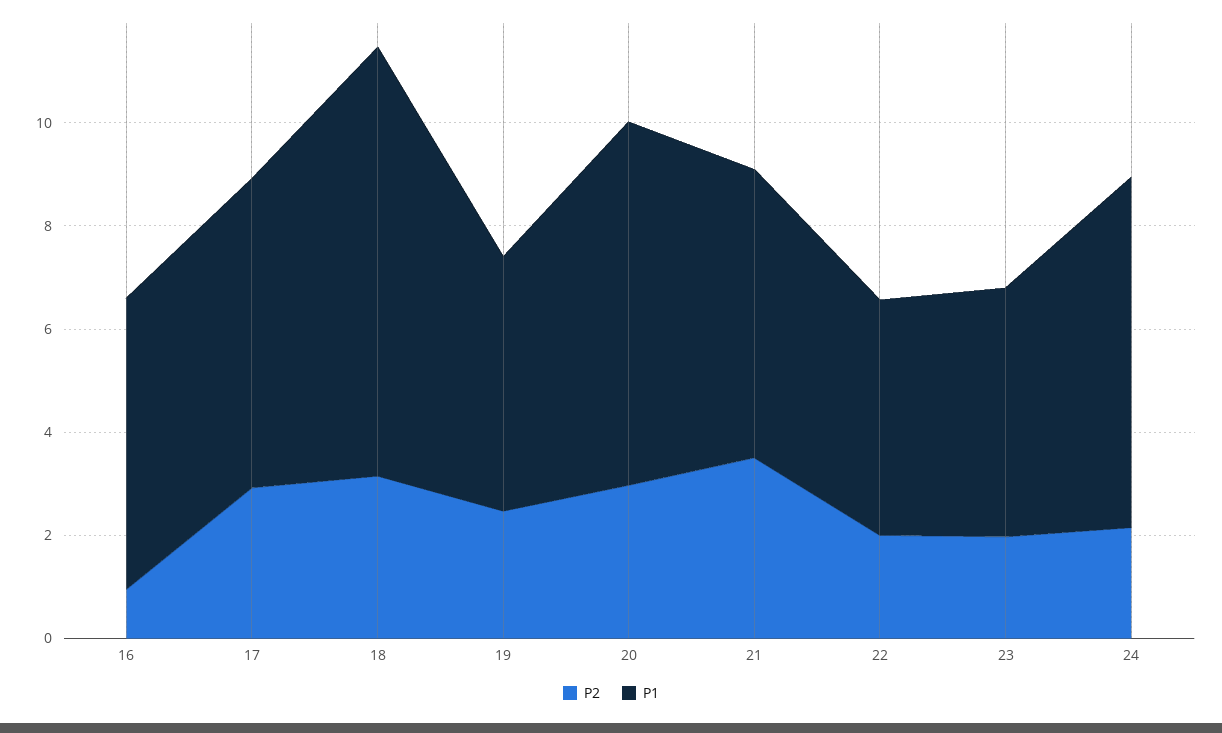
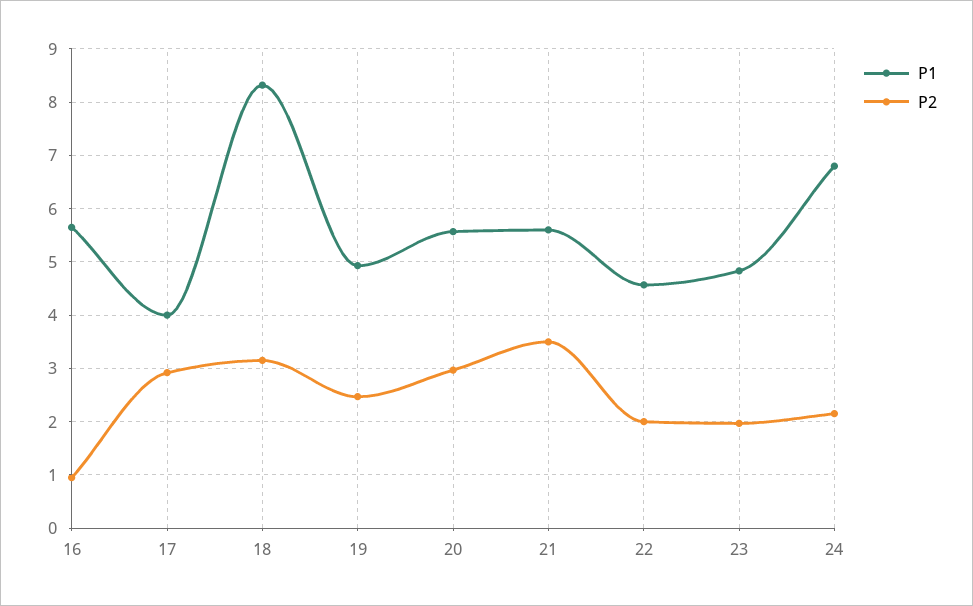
  {
    "P2": {
      "16": 1,
      "17": 3,
      "18": 3.2,
      "19": 2.4,
      "20": 3,
      "21": 3.6,
      "22": 2,
      "23": 2,
      "24": 2.2
    },
    "P1": {
      "16": 5.6,
-     "17": 6,
+     "17": 4,
      "18": 8.4,
      "19": 5,
-     "20": 7,
+     "20": 5.6,
      "21": 5.6,
      "22": 4.6,
      "23": 4.8,
      "24": 6.8
    }
  }

